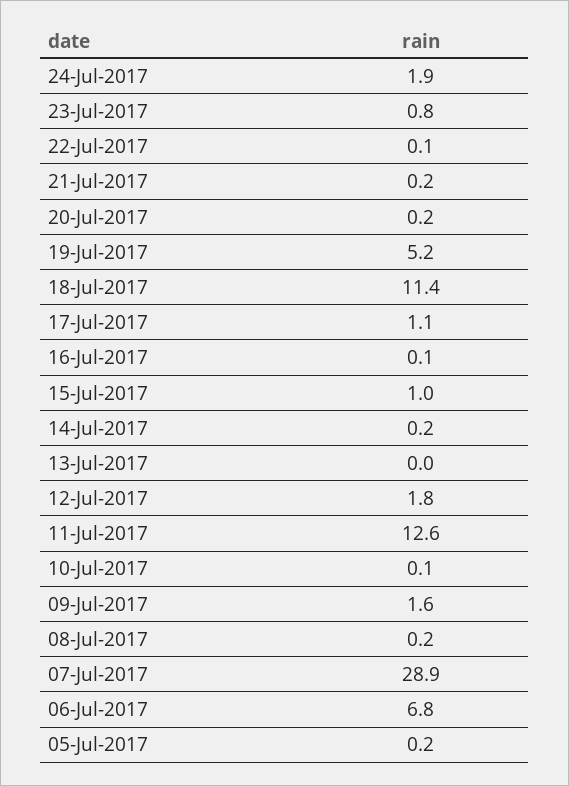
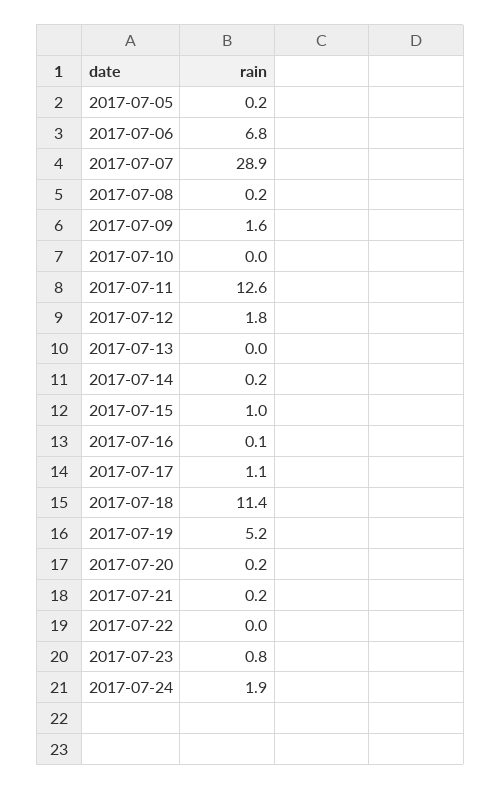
  {
    "24-Jul-2017": 1.9,
    "23-Jul-2017": 0.8,
-   "22-Jul-2017": 0.1,
+   "22-Jul-2017": 0,
    "21-Jul-2017": 0.2,
    "20-Jul-2017": 0.2,
    "19-Jul-2017": 5.2,
    "18-Jul-2017": 11.4,
    "17-Jul-2017": 1.1,
    "16-Jul-2017": 0.1,
    "15-Jul-2017": 1,
    "14-Jul-2017": 0.2,
    "13-Jul-2017": 0,
    "12-Jul-2017": 1.8,
    "11-Jul-2017": 12.6,
-   "10-Jul-2017": 0.1,
+   "10-Jul-2017": 0,
    "09-Jul-2017": 1.6,
    "08-Jul-2017": 0.2,
    "07-Jul-2017": 28.9,
    "06-Jul-2017": 6.8,
    "05-Jul-2017": 0.2
  }

